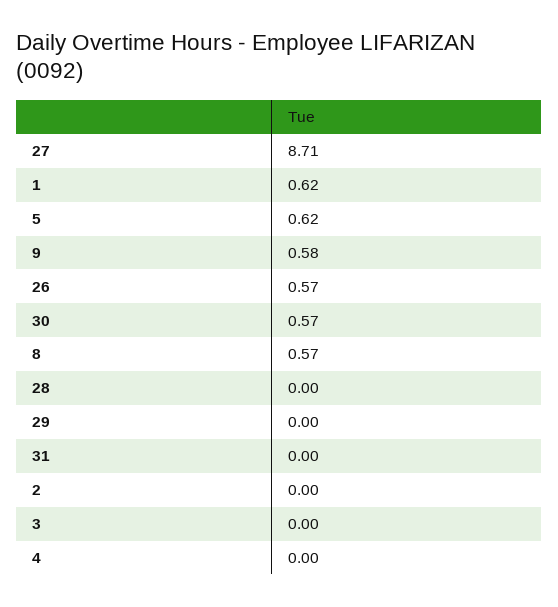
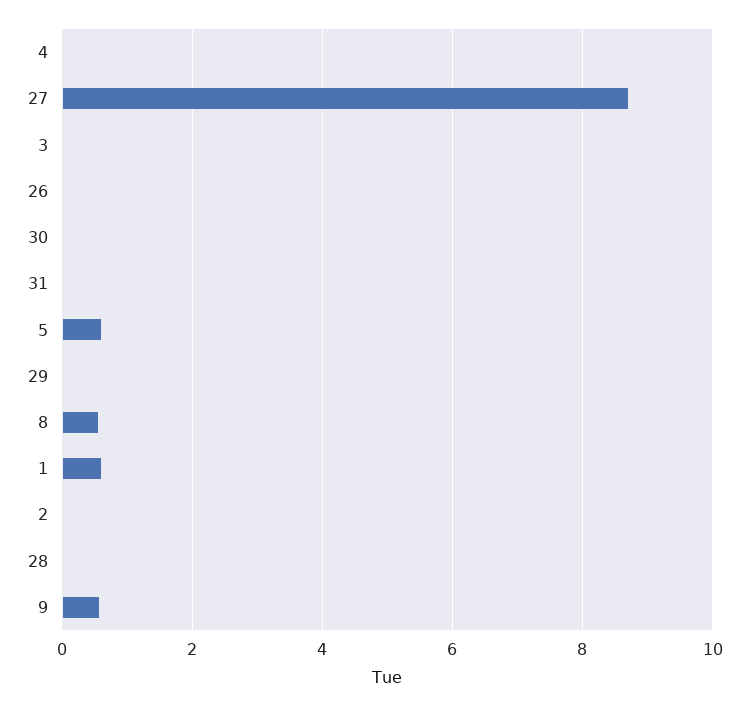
  {
    "27": 8.71,
    "1": 0.62,
    "5": 0.62,
    "9": 0.58,
-   "26": 0.57,
+   "26": 0,
-   "30": 0.57,
+   "30": 0,
    "8": 0.57,
    "28": 0,
    "29": 0,
    "31": 0,
    "2": 0,
    "3": 0,
    "4": 0
  }

